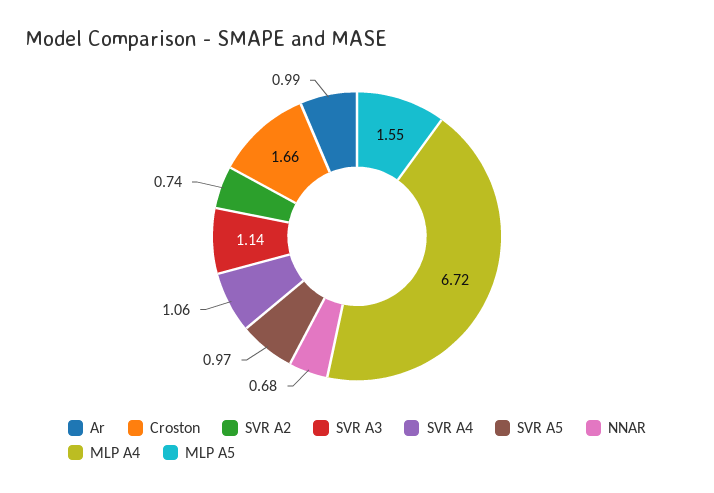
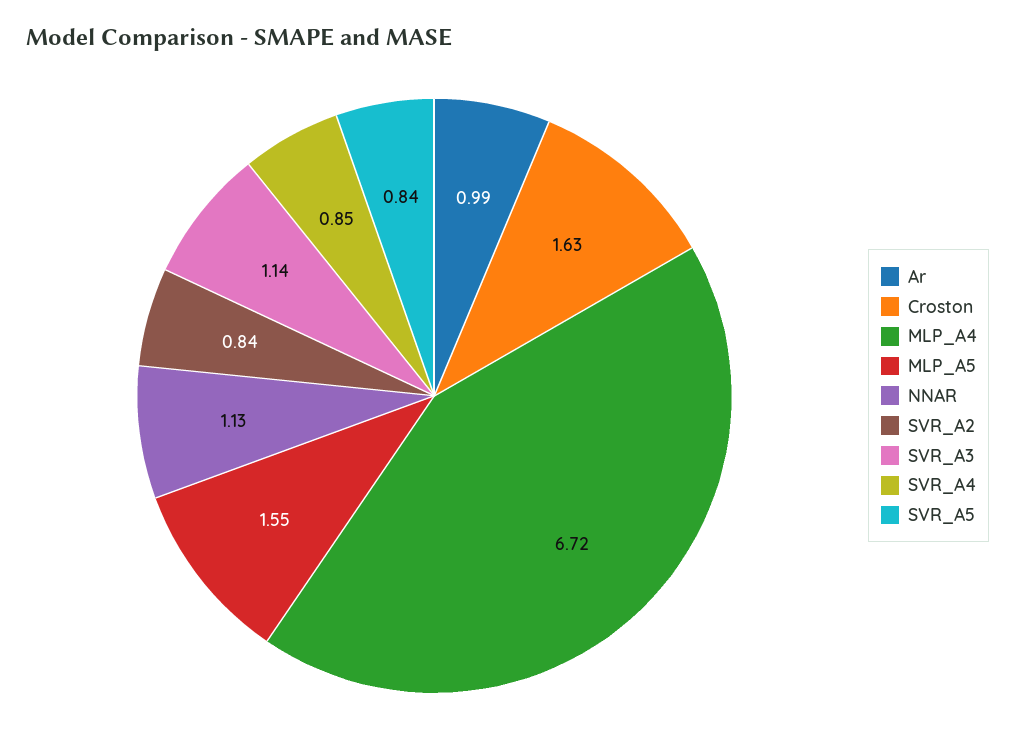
  {
    "Ar": 0.99,
-   "Croston": 1.66,
+   "Croston": 1.63,
-   "SVR A2": 0.74,
+   "SVR A2": 0.84,
    "SVR A3": 1.14,
-   "SVR A4": 1.06,
+   "SVR A4": 0.85,
-   "SVR A5": 0.97,
+   "SVR A5": 0.84,
-   "NNAR": 0.68,
+   "NNAR": 1.13,
    "MLP A4": 6.72,
    "MLP A5": 1.55
  }

